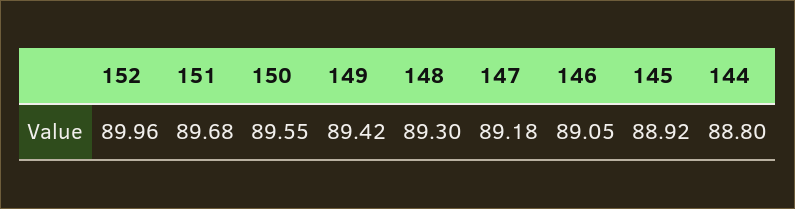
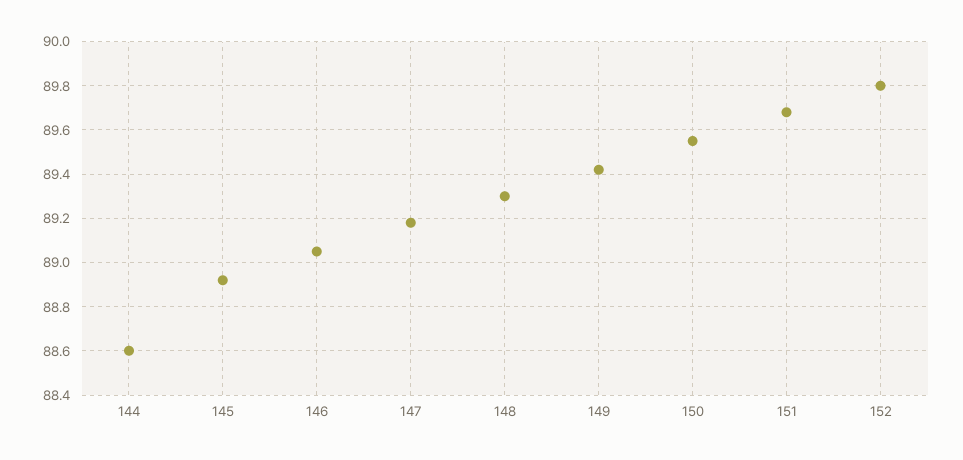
  {
-   "152": 89.96,
+   "152": 89.8,
    "151": 89.68,
    "150": 89.55,
    "149": 89.42,
    "148": 89.3,
    "147": 89.18,
    "146": 89.05,
    "145": 88.92,
-   "144": 88.8
+   "144": 88.6
  }

